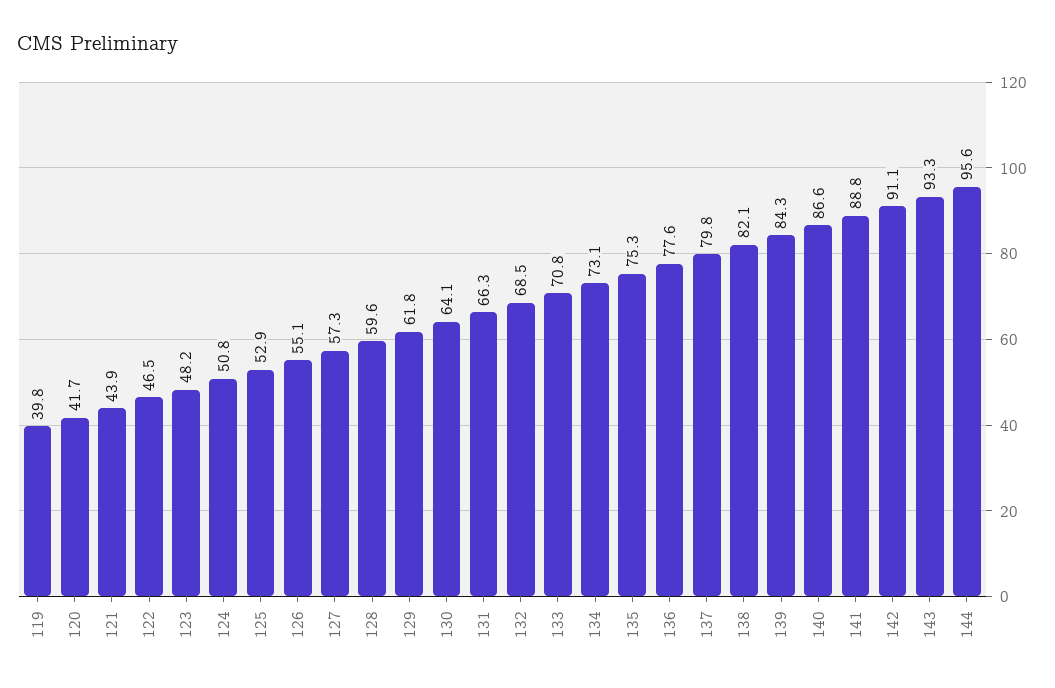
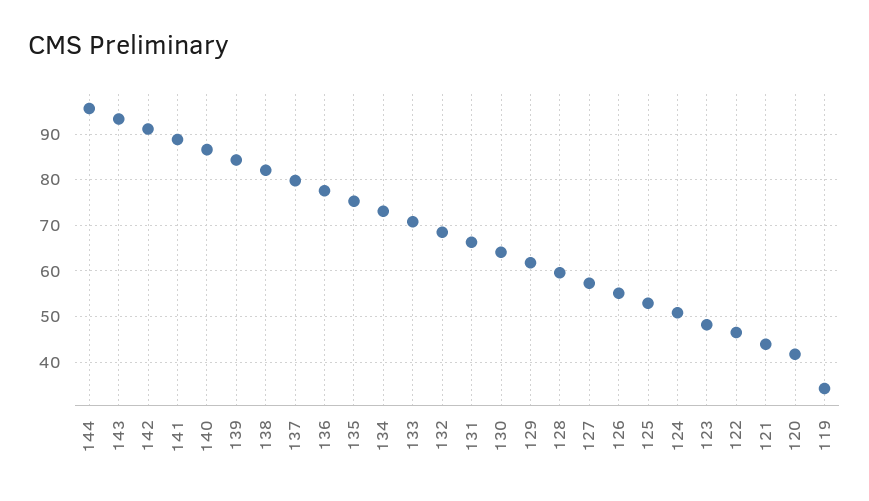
  {
-   "119": 39.8,
+   "119": 34,
    "120": 41.7,
    "121": 43.9,
    "122": 46.5,
    "123": 48.2,
    "124": 50.8,
    "125": 52.9,
    "126": 55.1,
    "127": 57.3,
    "128": 59.6,
    "129": 61.8,
    "130": 64.1,
    "131": 66.3,
    "132": 68.5,
    "133": 70.8,
    "134": 73.1,
    "135": 75.3,
    "136": 77.6,
    "137": 79.8,
    "138": 82.1,
    "139": 84.3,
    "140": 86.6,
    "141": 88.8,
    "142": 91.1,
    "143": 93.3,
    "144": 95.6
  }

